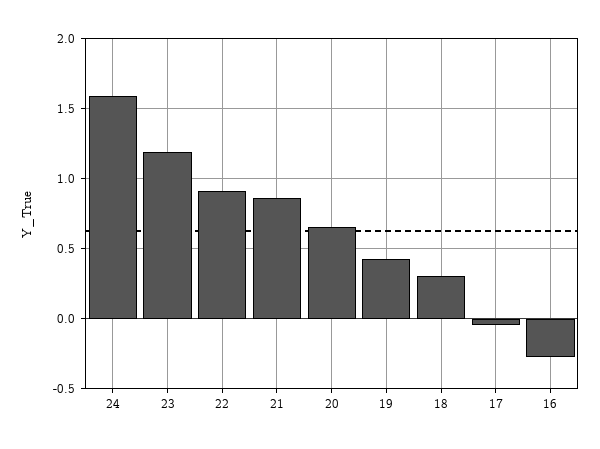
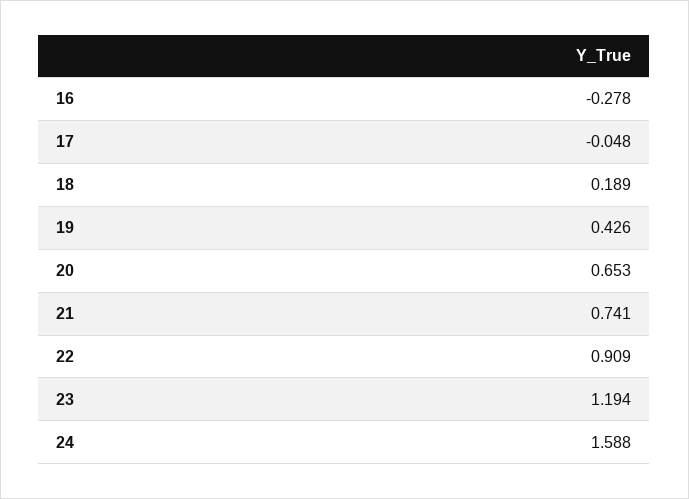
  {
    "24": 1.588,
    "23": 1.194,
    "22": 0.909,
-   "21": 0.85,
+   "21": 0.741,
    "20": 0.653,
    "19": 0.426,
-   "18": 0.3,
+   "18": 0.189,
    "17": -0.048,
    "16": -0.278
  }

